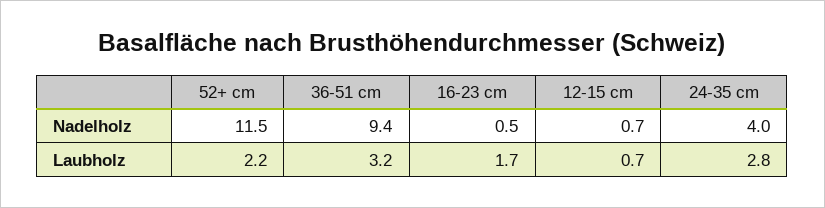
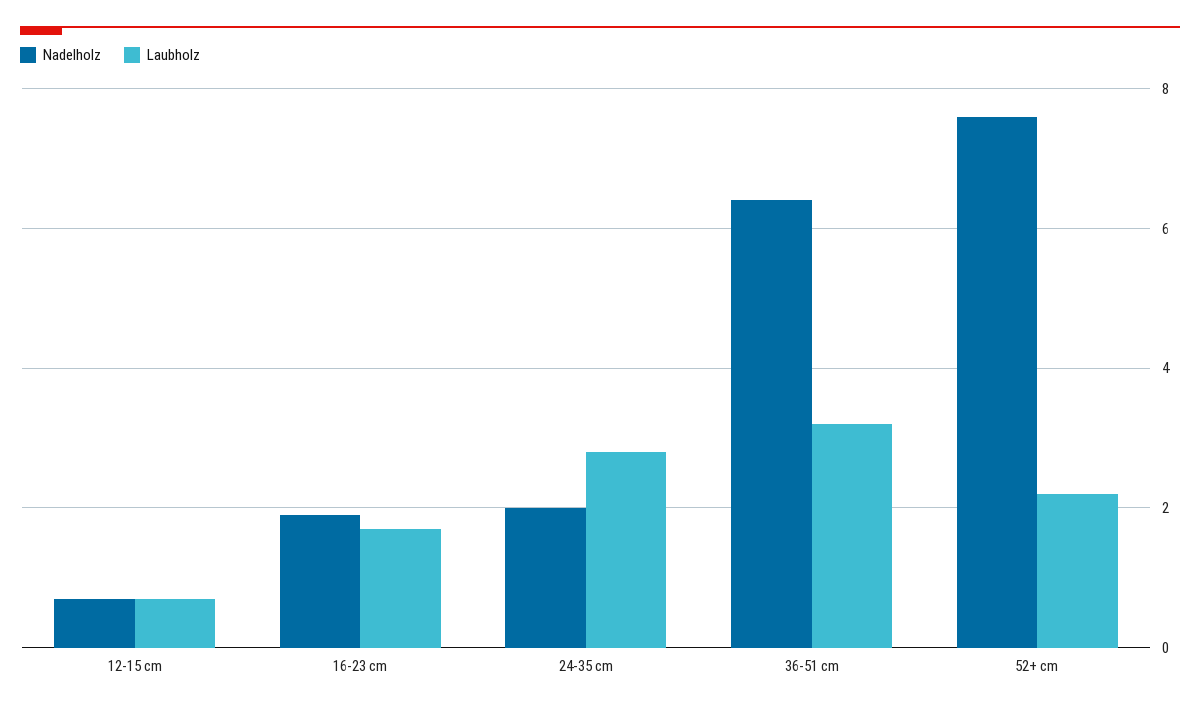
  {
    "Nadelholz": {
-     "52+ cm": 11.5,
+     "52+ cm": 7.5,
-     "36-51 cm": 9.4,
+     "36-51 cm": 6.5,
-     "16-23 cm": 0.5,
+     "16-23 cm": 2,
      "12-15 cm": 0.7,
-     "24-35 cm": 4
+     "24-35 cm": 2
    },
    "Laubholz": {
      "52+ cm": 2.2,
      "36-51 cm": 3.2,
      "16-23 cm": 1.7,
      "12-15 cm": 0.7,
      "24-35 cm": 2.8
    }
  }

